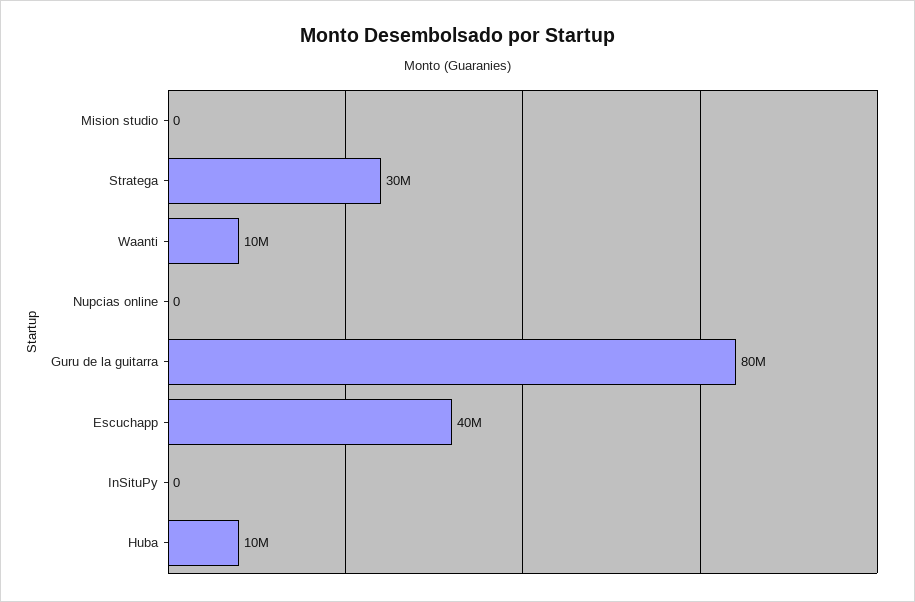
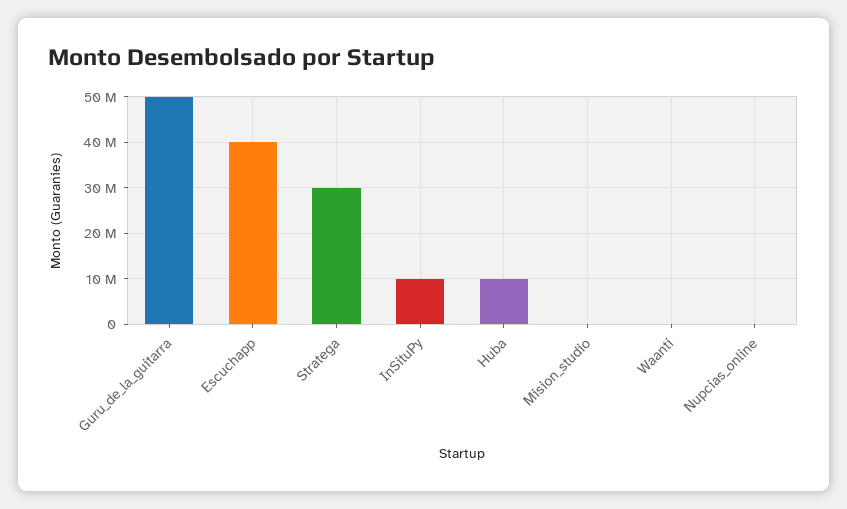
  {
    "Mision studio": 0,
    "Stratega": 30000000,
-   "Waanti": 10000000,
+   "Waanti": 0,
    "Nupcias online": 0,
-   "Guru de la guitarra": 80000000,
+   "Guru de la guitarra": 50000000,
    "Escuchapp": 40000000,
-   "InSituPy": 0,
+   "InSituPy": 10000000,
    "Huba": 10000000
  }

